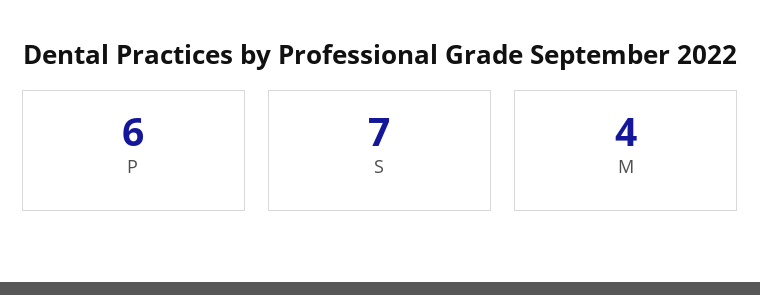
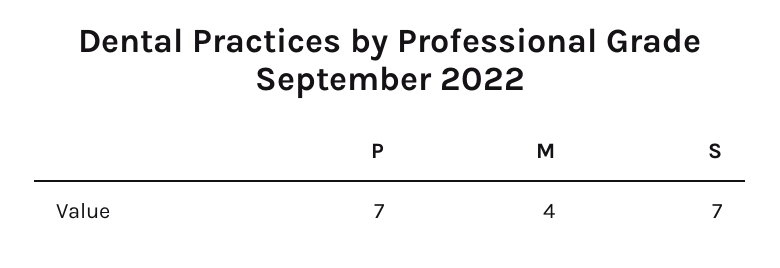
  {
-   "P": 6,
+   "P": 7,
    "S": 7,
    "M": 4
  }

